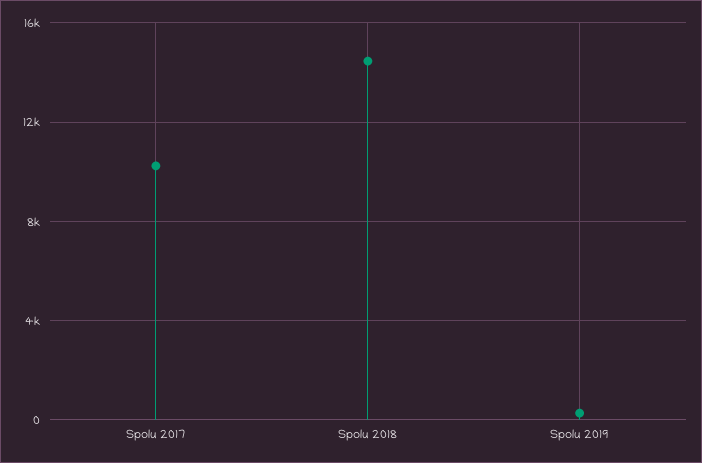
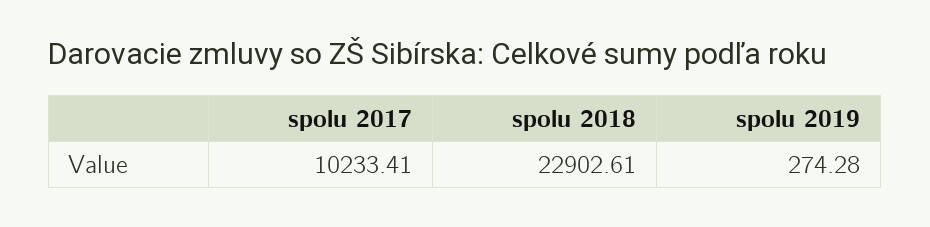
  {
    "Spolu 2017": 10233.41,
-   "Spolu 2018": 14500,
+   "Spolu 2018": 22902.61,
    "Spolu 2019": 274.28
  }

